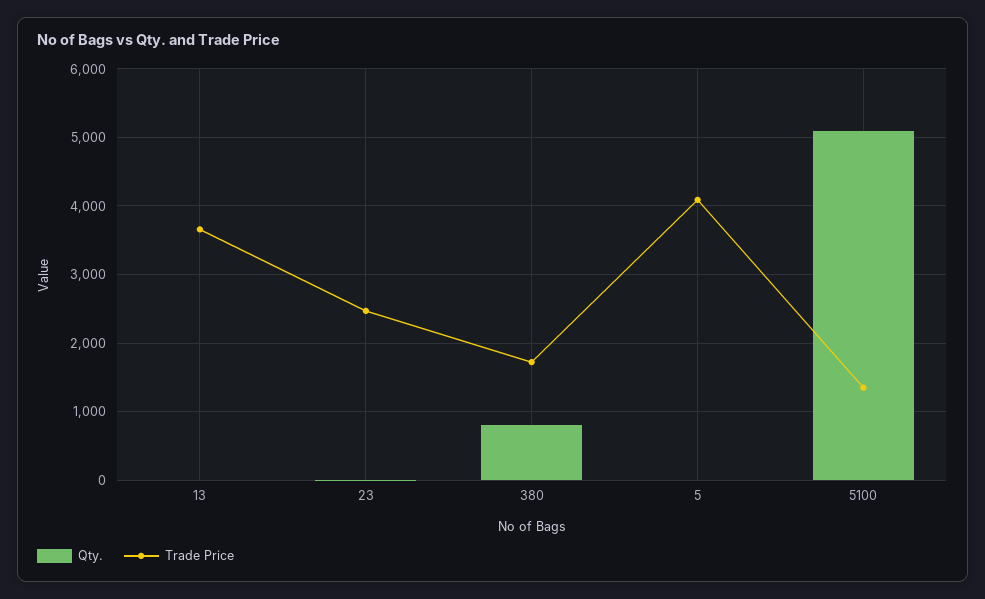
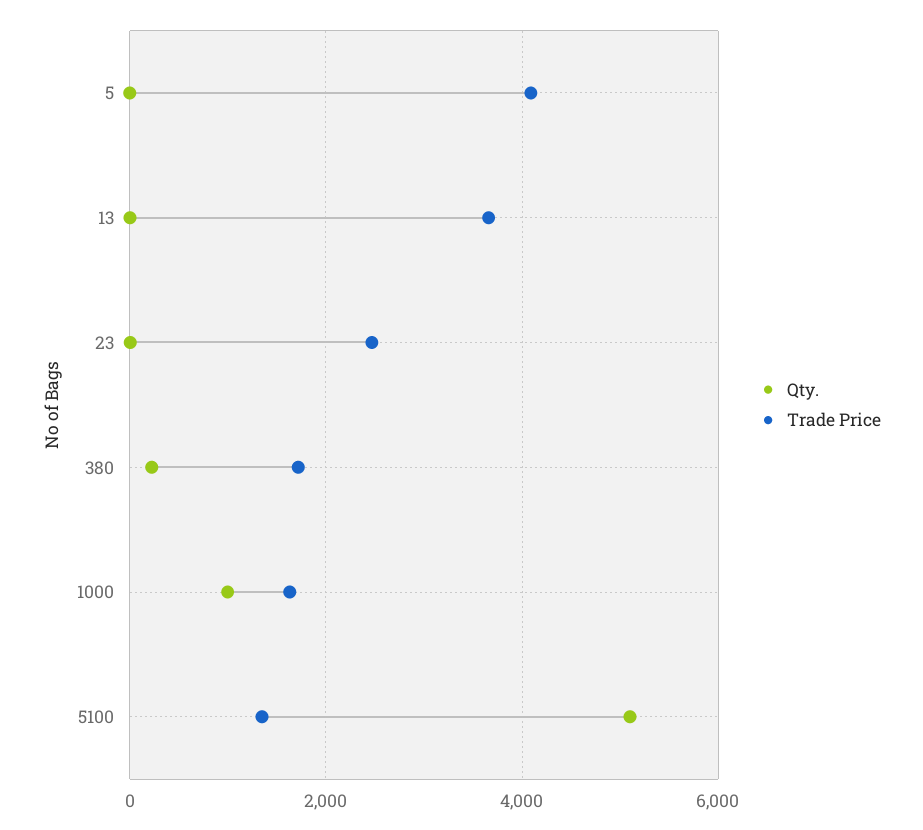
  {
    "Qty.": {
      "13": 0,
      "23": 0,
-     "380": 800,
+     "380": 200,
      "5": 0,
-     "5100": 5100
+     "5100": 5100,
+     "1000": 1000
    },
    "Trade Price": {
      "13": 3700,
      "23": 2500,
      "380": 1700,
      "5": 4100,
-     "5100": 1400
+     "5100": 1400,
+     "1000": 1600
    }
  }

